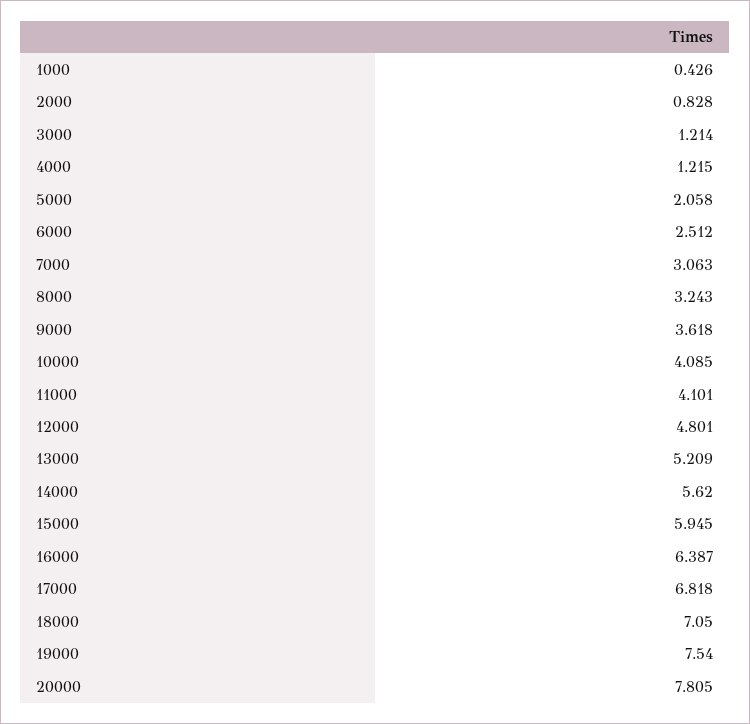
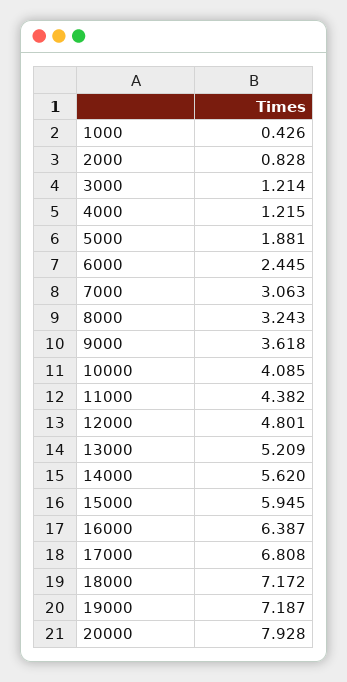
  {
    "1000": 0.426,
    "2000": 0.828,
    "3000": 1.214,
    "4000": 1.215,
-   "5000": 2.058,
+   "5000": 1.881,
-   "6000": 2.512,
+   "6000": 2.445,
    "7000": 3.063,
    "8000": 3.243,
    "9000": 3.618,
    "10000": 4.085,
-   "11000": 4.101,
+   "11000": 4.382,
    "12000": 4.801,
    "13000": 5.209,
    "14000": 5.62,
    "15000": 5.945,
    "16000": 6.387,
-   "17000": 6.818,
+   "17000": 6.808,
-   "18000": 7.05,
+   "18000": 7.172,
-   "19000": 7.54,
+   "19000": 7.187,
-   "20000": 7.805
+   "20000": 7.928
  }

